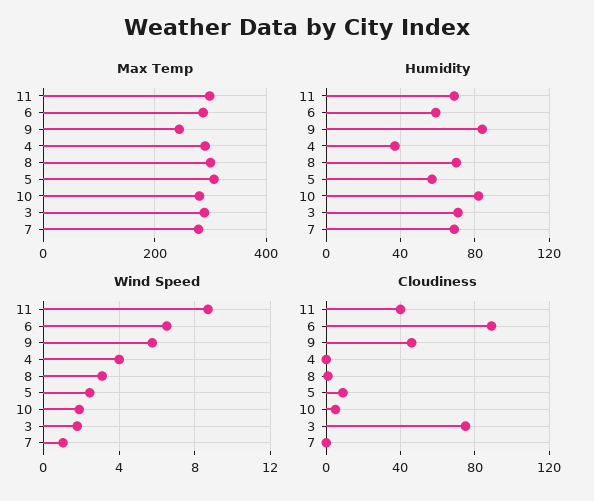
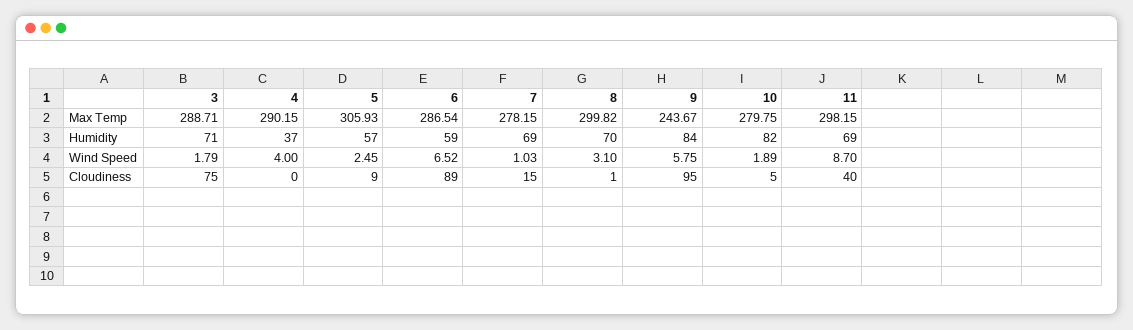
  {
    "Max Temp": {
      "11": 298.15,
      "6": 286.54,
      "9": 243.67,
      "4": 290.15,
      "8": 299.82,
      "5": 305.93,
      "10": 279.75,
      "3": 288.71,
      "7": 278.15
    },
    "Humidity": {
      "11": 69,
      "6": 59,
      "9": 84,
      "4": 37,
      "8": 70,
      "5": 57,
      "10": 82,
      "3": 71,
      "7": 69
    },
    "Wind Speed": {
      "11": 8.7,
      "6": 6.52,
      "9": 5.75,
      "4": 4,
      "8": 3.1,
      "5": 2.45,
      "10": 1.89,
      "3": 1.79,
      "7": 1.03
    },
    "Cloudiness": {
      "11": 40,
      "6": 89,
-     "9": 45,
+     "9": 95,
      "4": 0,
      "8": 1,
      "5": 9,
      "10": 5,
      "3": 75,
-     "7": 0
+     "7": 15
    }
  }

